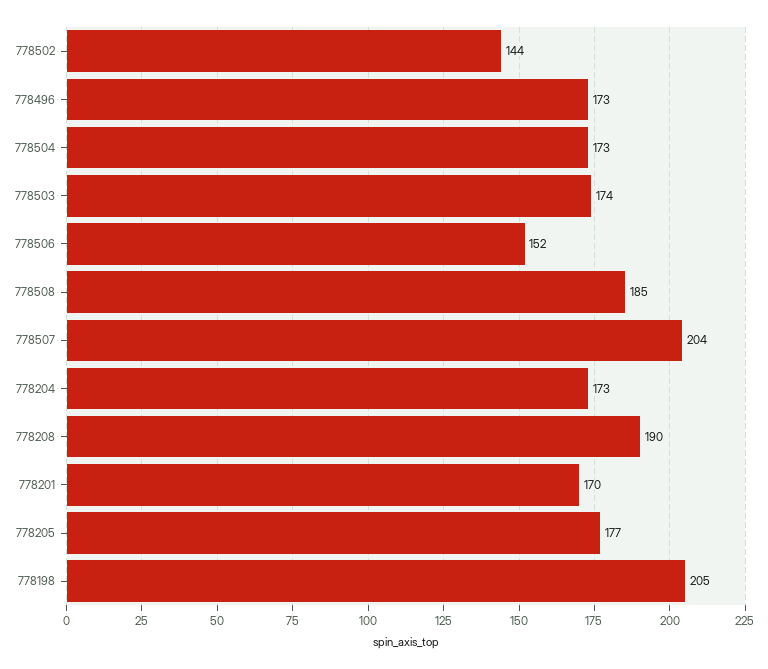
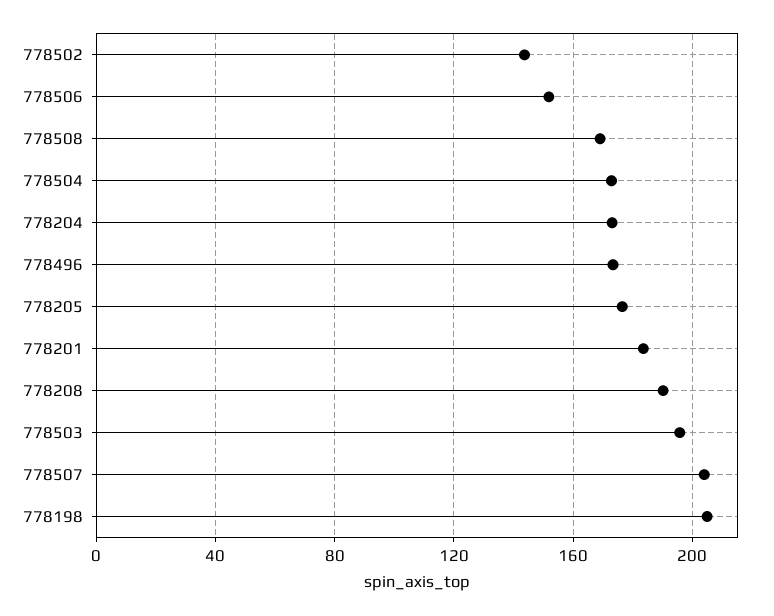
  {
    "778502": 144,
    "778496": 173,
    "778504": 173,
-   "778503": 174,
+   "778503": 195,
    "778506": 152,
-   "778508": 185,
+   "778508": 170,
    "778507": 204,
    "778204": 173,
    "778208": 190,
-   "778201": 170,
+   "778201": 185,
    "778205": 177,
    "778198": 205
  }

